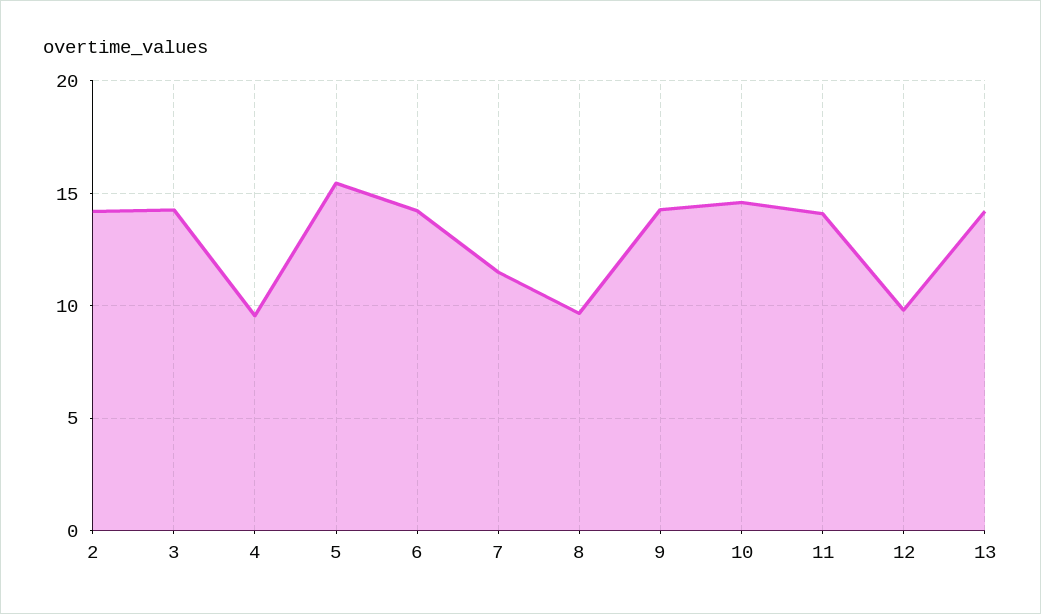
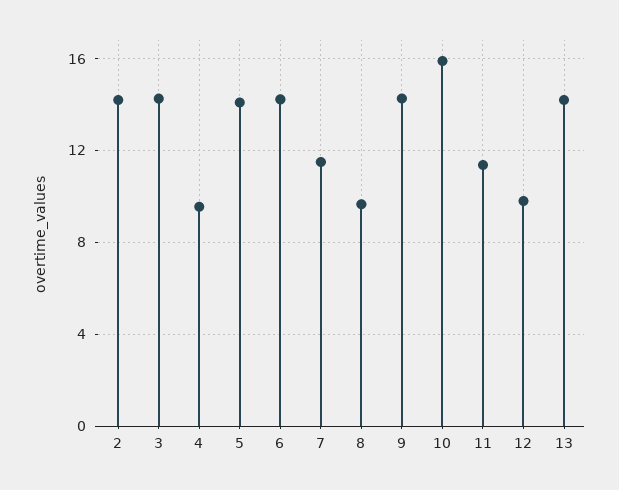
  {
    "2": 14,
    "3": 14.5,
    "4": 9.5,
-   "5": 15.5,
+   "5": 14,
    "6": 14,
    "7": 11.5,
    "8": 9.5,
    "9": 14.5,
-   "10": 14.5,
+   "10": 16,
-   "11": 14,
+   "11": 11.5,
    "12": 10,
    "13": 14
  }

